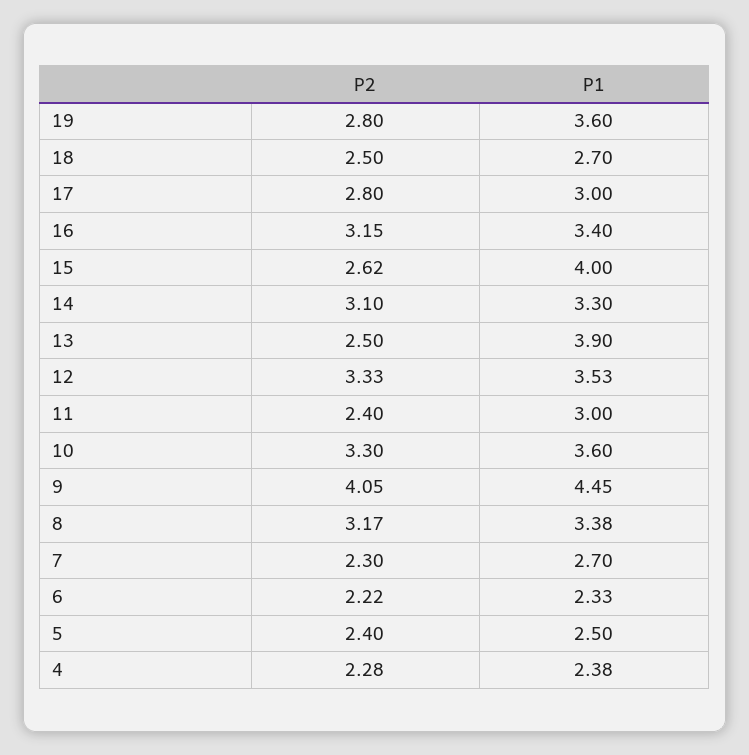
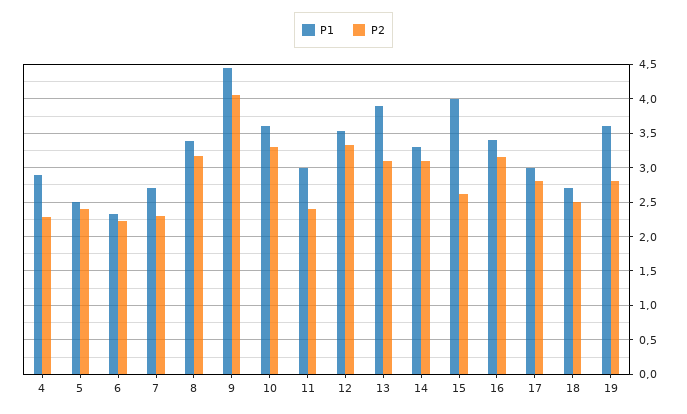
  {
    "P2": {
      "19": 2.8,
      "18": 2.5,
      "17": 2.8,
      "16": 3.15,
      "15": 2.62,
      "14": 3.1,
-     "13": 2.5,
+     "13": 3.1,
      "12": 3.33,
      "11": 2.4,
      "10": 3.3,
      "9": 4.05,
      "8": 3.17,
      "7": 2.3,
      "6": 2.22,
      "5": 2.4,
      "4": 2.28
    },
    "P1": {
      "19": 3.6,
      "18": 2.7,
      "17": 3,
      "16": 3.4,
      "15": 4,
      "14": 3.3,
      "13": 3.9,
      "12": 3.53,
      "11": 3,
      "10": 3.6,
      "9": 4.45,
      "8": 3.38,
      "7": 2.7,
      "6": 2.33,
      "5": 2.5,
-     "4": 2.38
+     "4": 2.9
    }
  }

